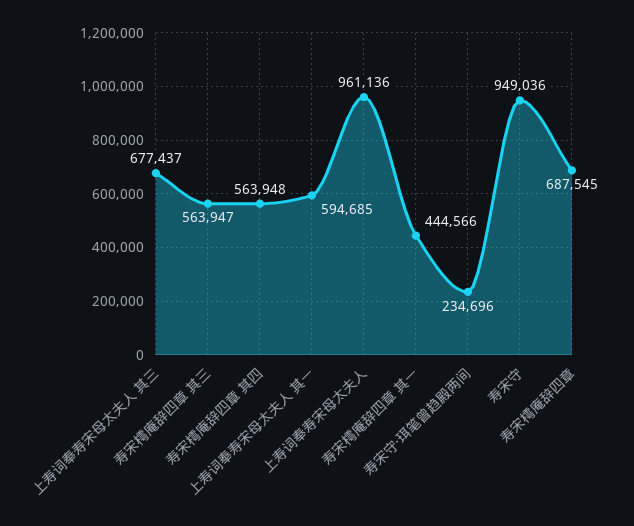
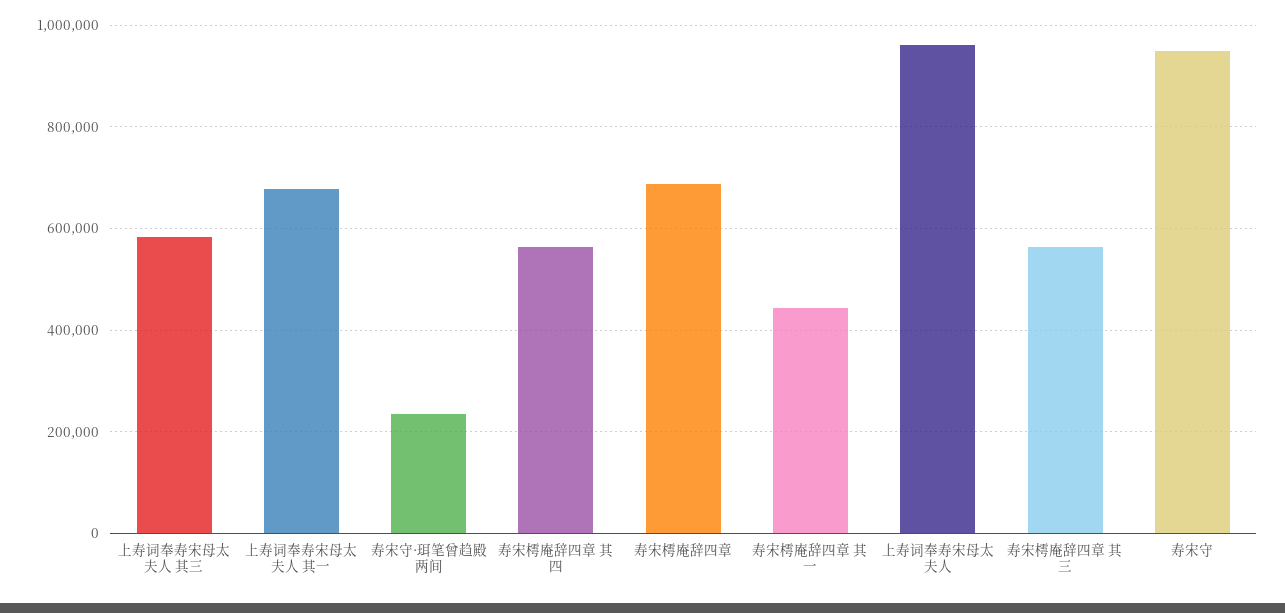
  {
-   "上寿词奉寿宋母太夫人 其三": 677437,
+   "上寿词奉寿宋母太夫人 其三": 580000,
    "寿宋樗庵辞四章 其三": 563947,
    "寿宋樗庵辞四章 其四": 563948,
-   "上寿词奉寿宋母太夫人 其一": 594685,
+   "上寿词奉寿宋母太夫人 其一": 680000,
    "上寿词奉寿宋母太夫人": 961136,
    "寿宋樗庵辞四章 其一": 444566,
    "寿宋守·珥笔曾趋殿两间": 234696,
    "寿宋守": 949036,
    "寿宋樗庵辞四章": 687545
  }

